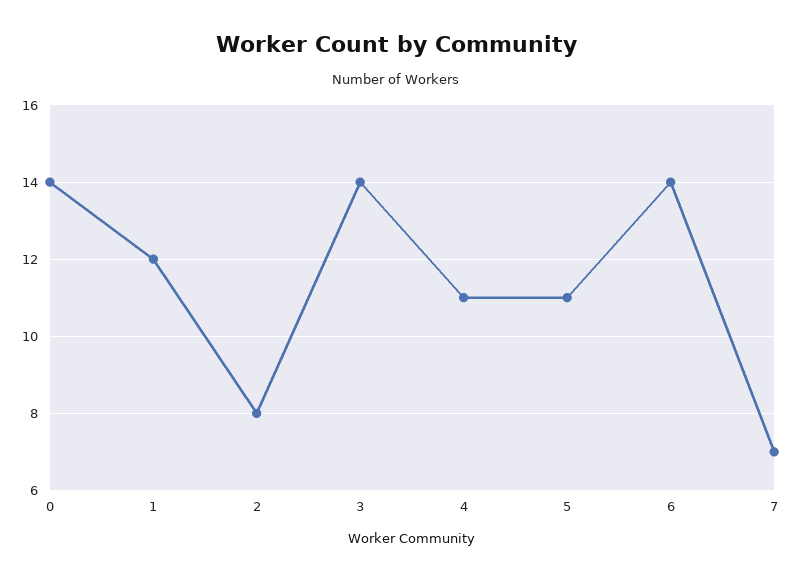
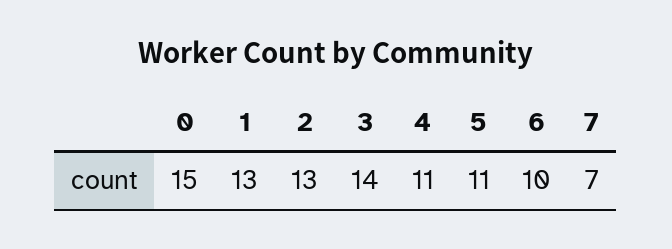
  {
-   "0": 14,
+   "0": 15,
-   "1": 12,
+   "1": 13,
-   "2": 8,
+   "2": 13,
    "3": 14,
    "4": 11,
    "5": 11,
-   "6": 14,
+   "6": 10,
    "7": 7
  }

